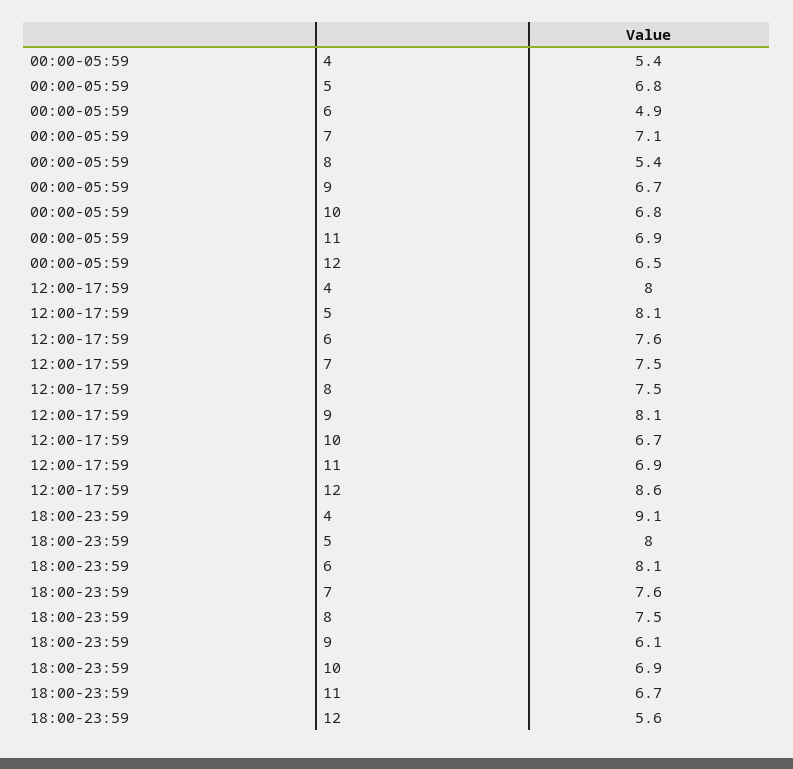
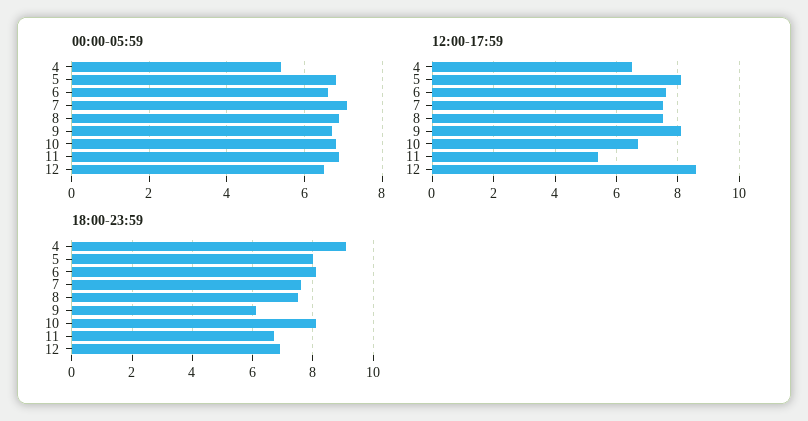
  {
    "00:00-05:59": {
      "4": 5.4,
      "5": 6.8,
-     "6": 4.9,
+     "6": 6.5,
      "7": 7.1,
-     "8": 5.4,
+     "8": 7,
      "9": 6.7,
      "10": 6.8,
      "11": 6.9,
      "12": 6.5
    },
    "12:00-17:59": {
-     "4": 8,
+     "4": 6.5,
      "5": 8.1,
      "6": 7.6,
      "7": 7.5,
      "8": 7.5,
      "9": 8.1,
      "10": 6.7,
-     "11": 6.9,
+     "11": 5.5,
      "12": 8.6
    },
    "18:00-23:59": {
      "4": 9.1,
      "5": 8,
      "6": 8.1,
      "7": 7.6,
      "8": 7.5,
      "9": 6.1,
-     "10": 6.9,
+     "10": 8,
      "11": 6.7,
-     "12": 5.6
+     "12": 7
    }
  }

